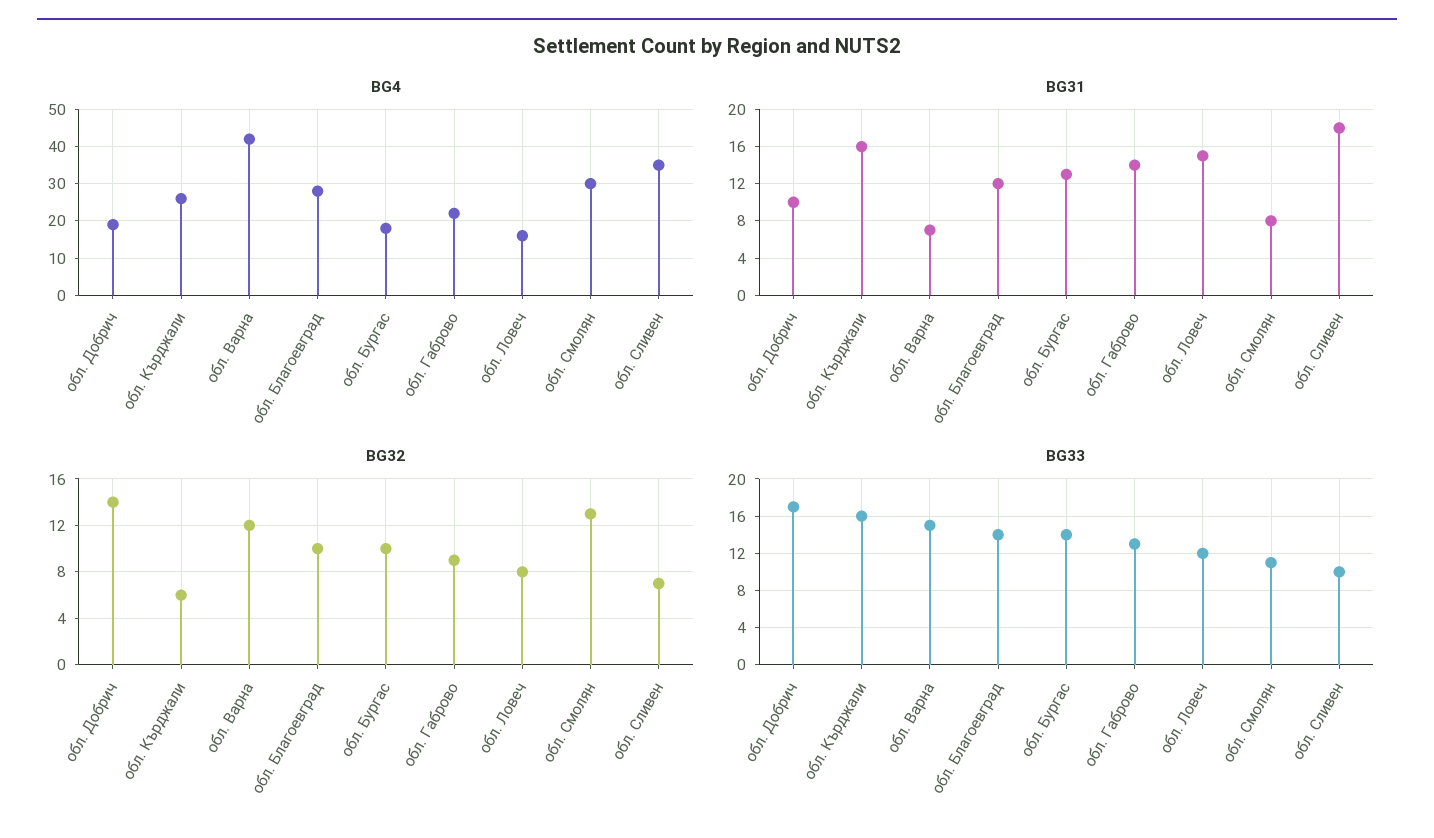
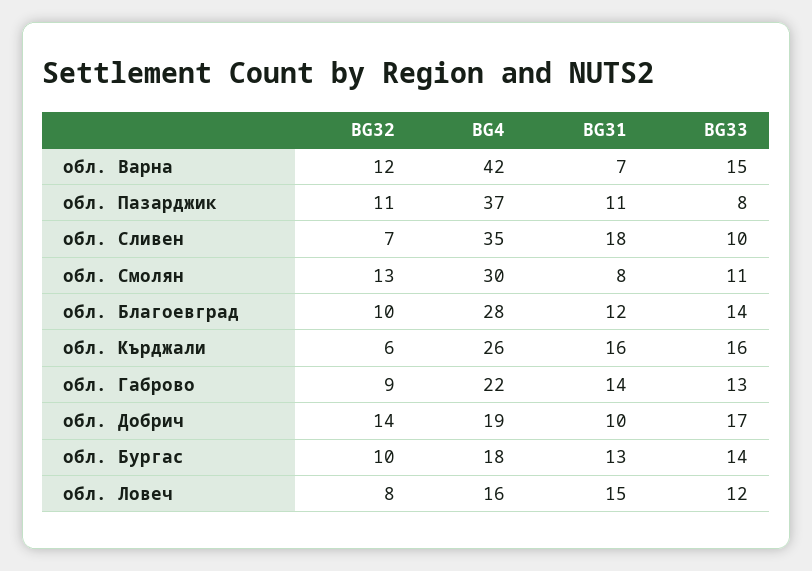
  {
    "BG4": {
      "обл. Добрич": 19,
      "обл. Кърджали": 26,
      "обл. Варна": 42,
      "обл. Благоевград": 28,
      "обл. Бургас": 18,
      "обл. Габрово": 22,
      "обл. Ловеч": 16,
      "обл. Смолян": 30,
-     "обл. Сливен": 35
+     "обл. Сливен": 35,
+     "обл. Пазарджик": 37
    },
    "BG31": {
      "обл. Добрич": 10,
      "обл. Кърджали": 16,
      "обл. Варна": 7,
      "обл. Благоевград": 12,
      "обл. Бургас": 13,
      "обл. Габрово": 14,
      "обл. Ловеч": 15,
      "обл. Смолян": 8,
-     "обл. Сливен": 18
+     "обл. Сливен": 18,
+     "обл. Пазарджик": 11
    },
    "BG32": {
      "обл. Добрич": 14,
      "обл. Кърджали": 6,
      "обл. Варна": 12,
      "обл. Благоевград": 10,
      "обл. Бургас": 10,
      "обл. Габрово": 9,
      "обл. Ловеч": 8,
      "обл. Смолян": 13,
-     "обл. Сливен": 7
+     "обл. Сливен": 7,
+     "обл. Пазарджик": 11
    },
    "BG33": {
      "обл. Добрич": 17,
      "обл. Кърджали": 16,
      "обл. Варна": 15,
      "обл. Благоевград": 14,
      "обл. Бургас": 14,
      "обл. Габрово": 13,
      "обл. Ловеч": 12,
      "обл. Смолян": 11,
-     "обл. Сливен": 10
+     "обл. Сливен": 10,
+     "обл. Пазарджик": 8
    }
  }

